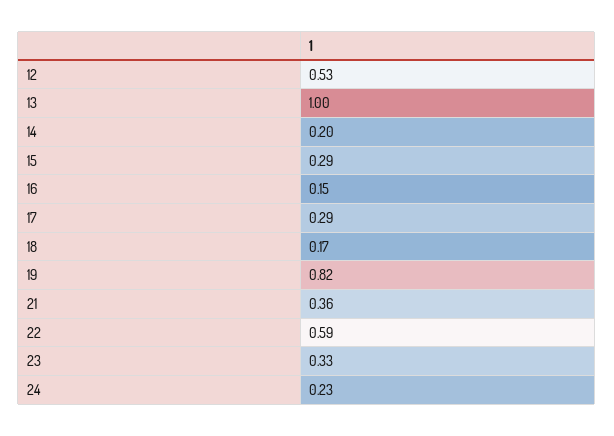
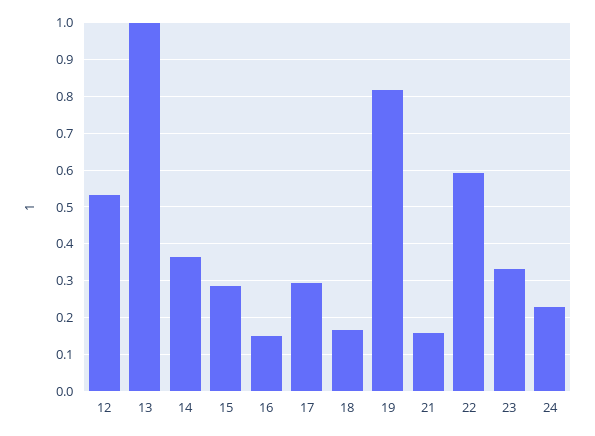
  {
    "12": 0.53,
    "13": 1,
-   "14": 0.2,
+   "14": 0.36,
    "15": 0.29,
    "16": 0.15,
    "17": 0.29,
    "18": 0.17,
    "19": 0.82,
-   "21": 0.36,
+   "21": 0.16,
    "22": 0.59,
    "23": 0.33,
    "24": 0.23
  }

